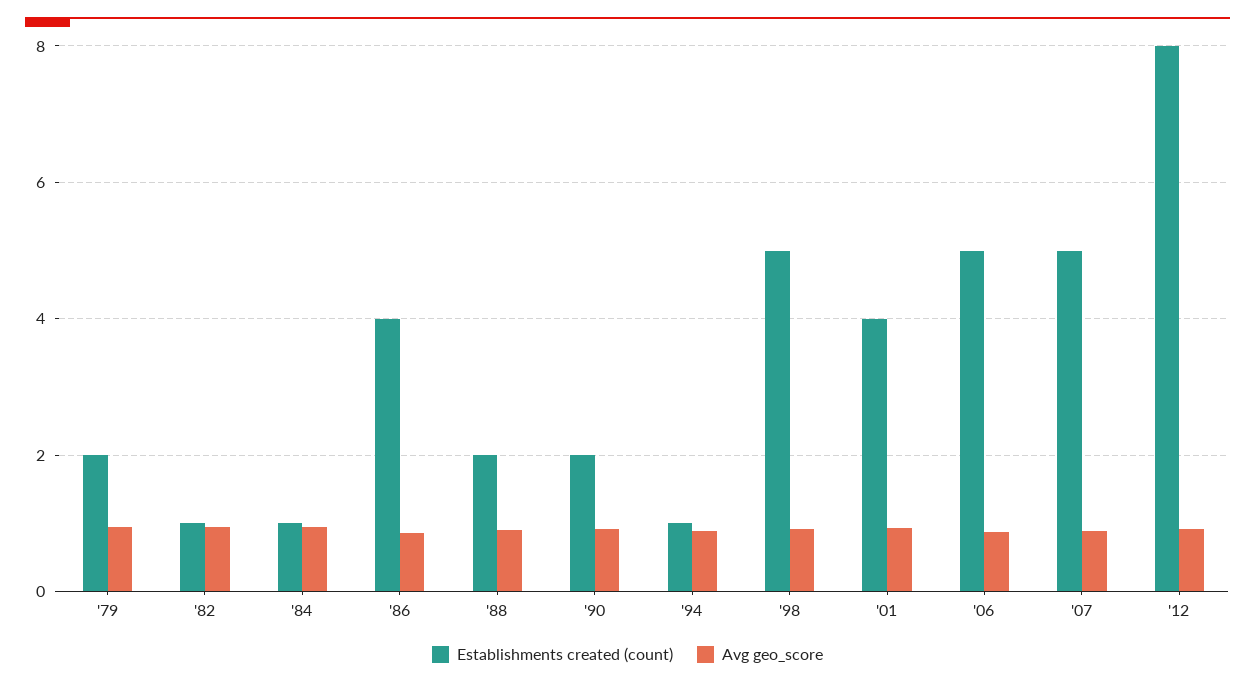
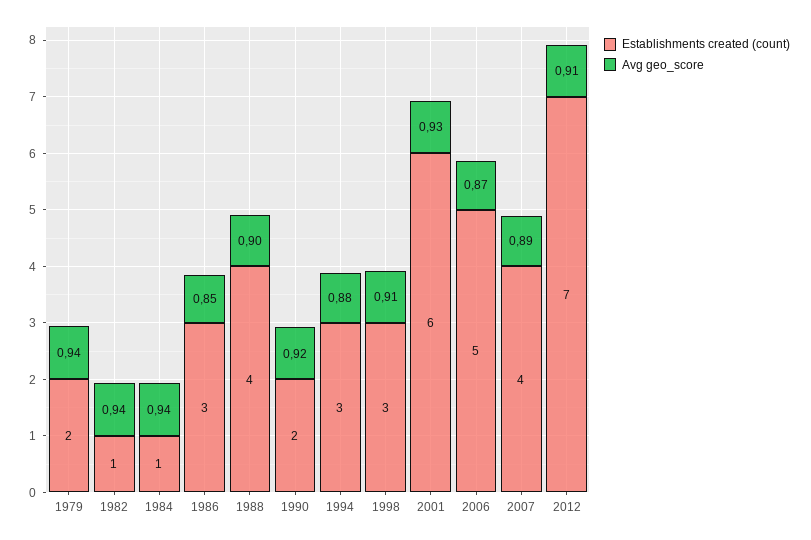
  {
    "Establishments created (count)": {
      "'79": 2,
      "'82": 1,
      "'84": 1,
-     "'86": 4,
+     "'86": 3,
-     "'88": 2,
+     "'88": 4,
      "'90": 2,
-     "'94": 1,
+     "'94": 3,
-     "'98": 5,
+     "'98": 3,
-     "'01": 4,
+     "'01": 6,
      "'06": 5,
-     "'07": 5,
+     "'07": 4,
-     "'12": 8
+     "'12": 7
    },
    "Avg geo_score": {
      "'79": 0.94,
      "'82": 0.94,
      "'84": 0.94,
      "'86": 0.85,
      "'88": 0.9,
      "'90": 0.92,
      "'94": 0.88,
      "'98": 0.91,
      "'01": 0.93,
      "'06": 0.87,
      "'07": 0.89,
      "'12": 0.91
    }
  }

